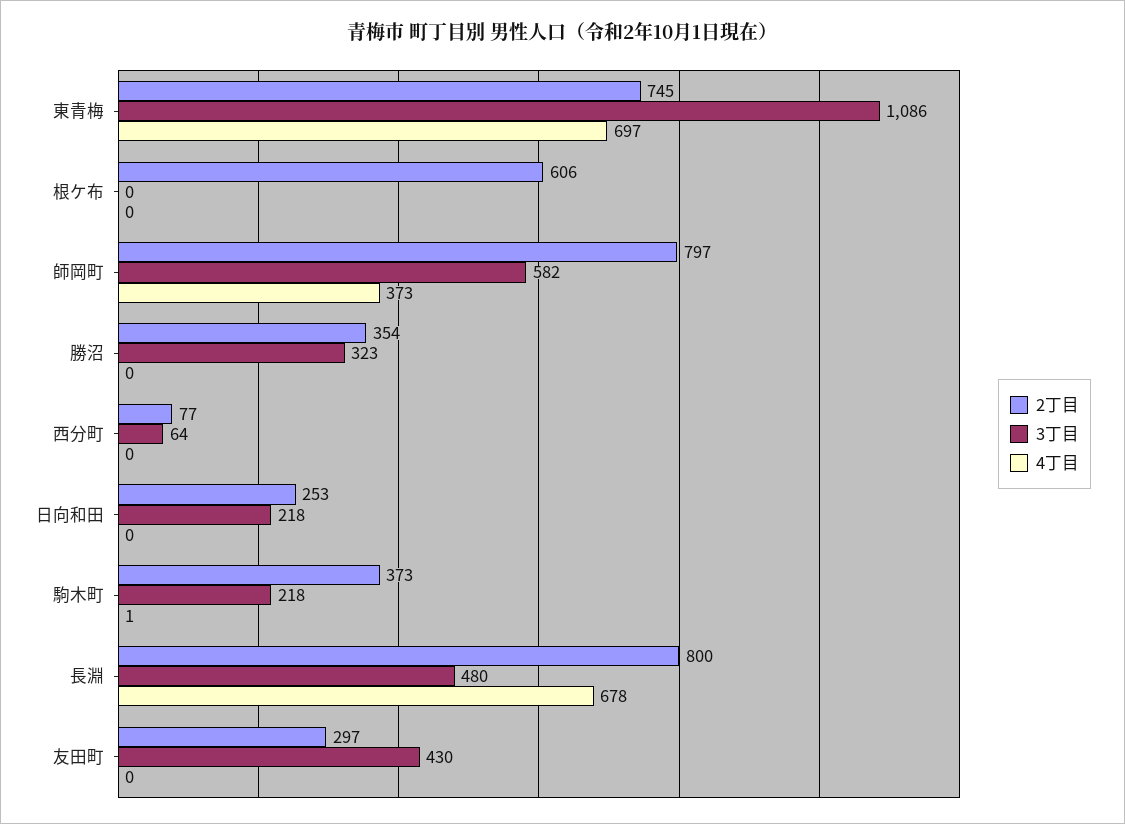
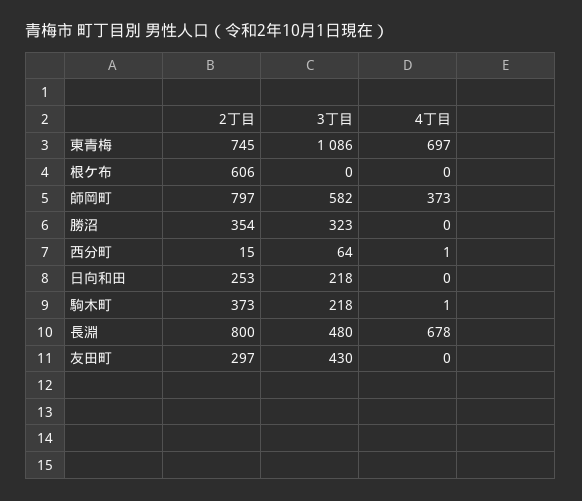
  {
    "2丁目": {
      "東青梅": 745,
      "根ケ布": 606,
      "師岡町": 797,
      "勝沼": 354,
-     "西分町": 77,
+     "西分町": 15,
      "日向和田": 253,
      "駒木町": 373,
      "長淵": 800,
      "友田町": 297
    },
    "3丁目": {
      "東青梅": 1086,
      "根ケ布": 0,
      "師岡町": 582,
      "勝沼": 323,
      "西分町": 64,
      "日向和田": 218,
      "駒木町": 218,
      "長淵": 480,
      "友田町": 430
    },
    "4丁目": {
      "東青梅": 697,
      "根ケ布": 0,
      "師岡町": 373,
      "勝沼": 0,
-     "西分町": 0,
+     "西分町": 1,
      "日向和田": 0,
      "駒木町": 1,
      "長淵": 678,
      "友田町": 0
    }
  }

